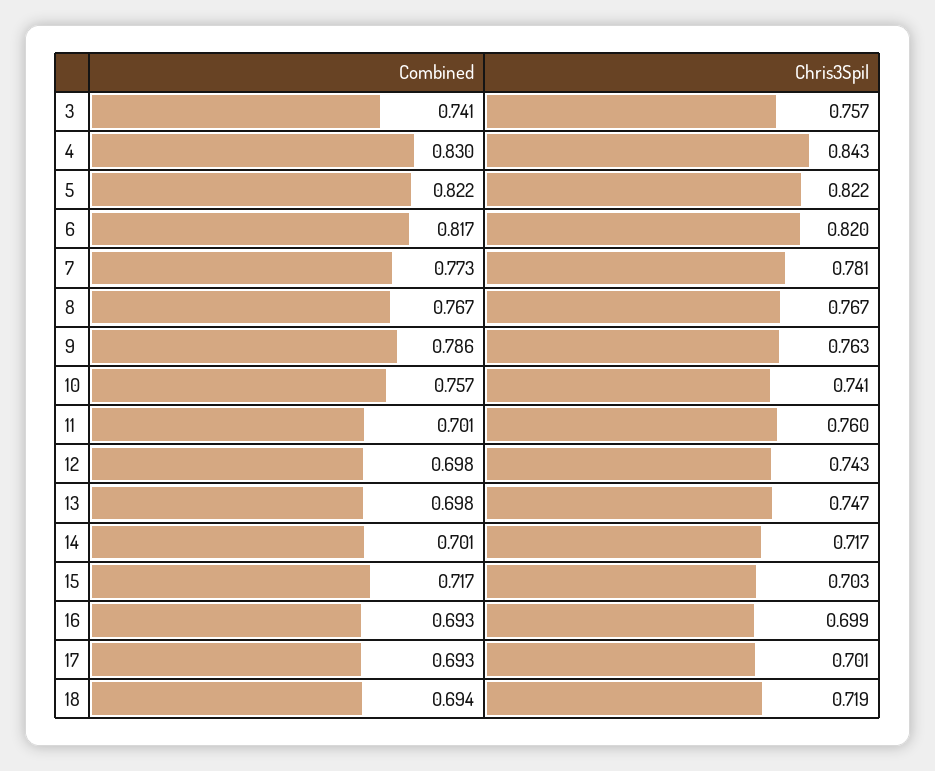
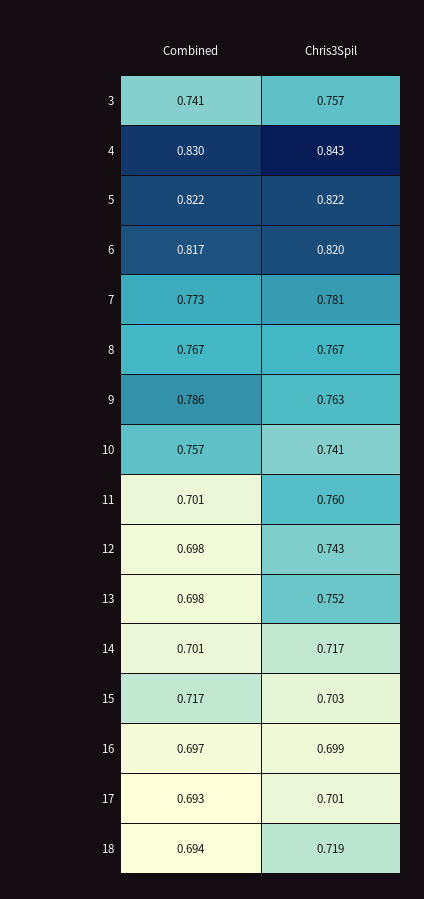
  {
    "Combined": {
      "3": 0.741,
      "4": 0.83,
      "5": 0.822,
      "6": 0.817,
      "7": 0.773,
      "8": 0.767,
      "9": 0.786,
      "10": 0.757,
      "11": 0.701,
      "12": 0.698,
      "13": 0.698,
      "14": 0.701,
      "15": 0.717,
-     "16": 0.693,
+     "16": 0.697,
      "17": 0.693,
      "18": 0.694
    },
    "Chris3Spil": {
      "3": 0.757,
      "4": 0.843,
      "5": 0.822,
      "6": 0.82,
      "7": 0.781,
      "8": 0.767,
      "9": 0.763,
      "10": 0.741,
      "11": 0.76,
      "12": 0.743,
-     "13": 0.747,
+     "13": 0.752,
      "14": 0.717,
      "15": 0.703,
      "16": 0.699,
      "17": 0.701,
      "18": 0.719
    }
  }

